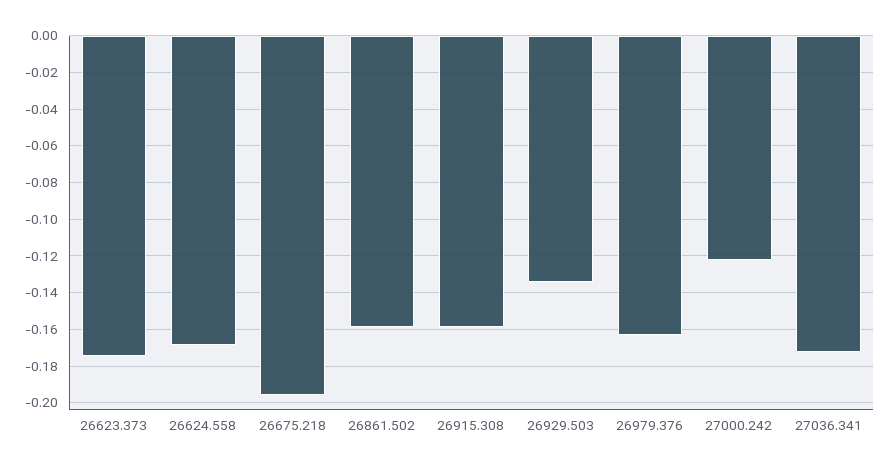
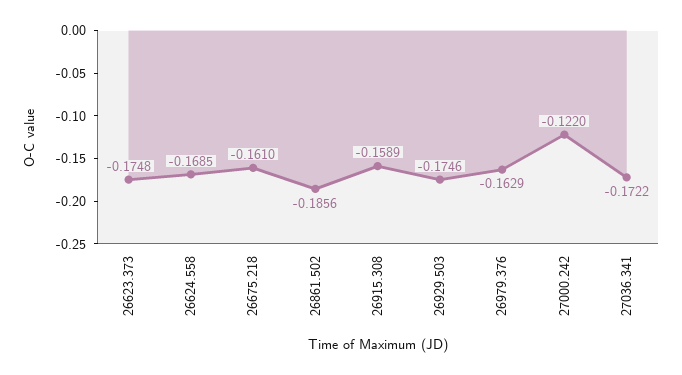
  {
    "26623.373": -0.1748,
    "26624.558": -0.1685,
-   "26675.218": -0.195,
+   "26675.218": -0.161,
-   "26861.502": -0.16,
+   "26861.502": -0.1856,
    "26915.308": -0.1589,
-   "26929.503": -0.135,
+   "26929.503": -0.1746,
    "26979.376": -0.1629,
    "27000.242": -0.122,
    "27036.341": -0.1722
  }

